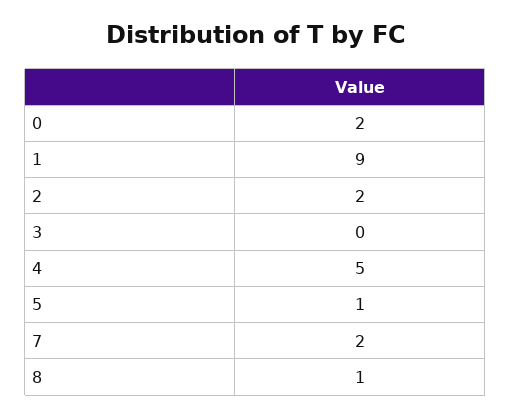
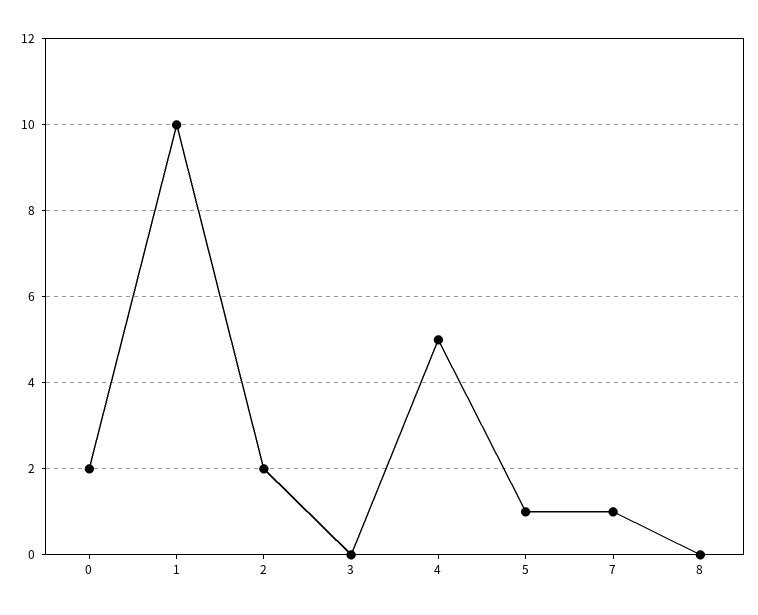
  {
    "0": 2,
-   "1": 9,
+   "1": 10,
    "2": 2,
    "3": 0,
    "4": 5,
    "5": 1,
-   "7": 2,
+   "7": 1,
-   "8": 1
+   "8": 0
  }

